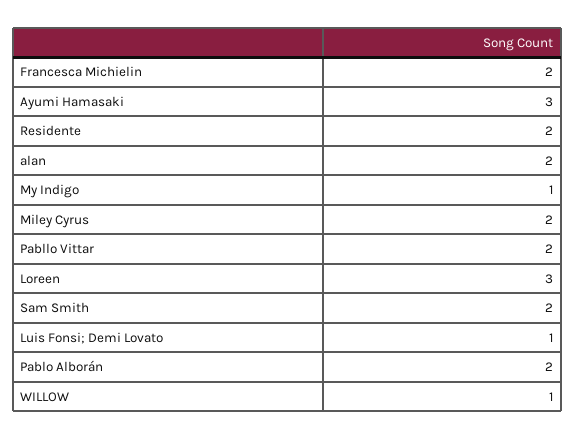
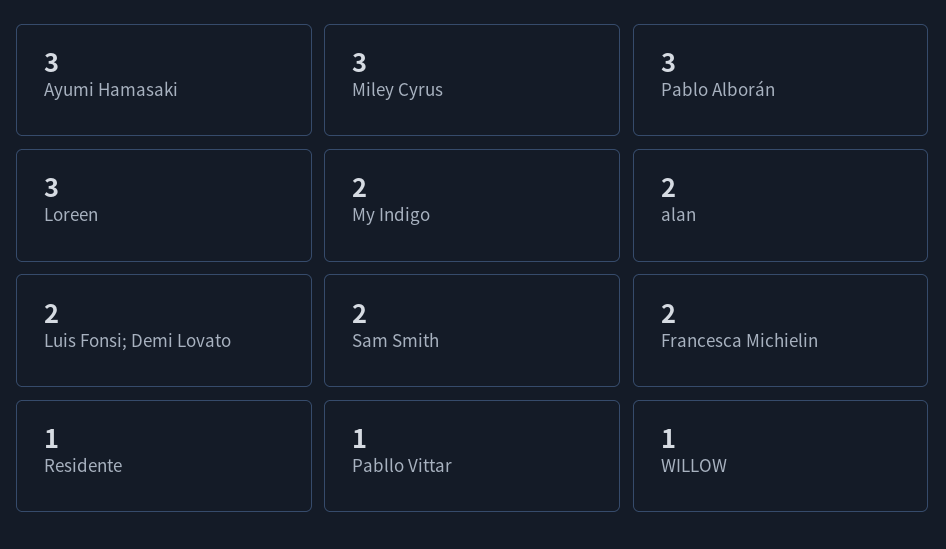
  {
    "Francesca Michielin": 2,
    "Ayumi Hamasaki": 3,
-   "Residente": 2,
+   "Residente": 1,
    "alan": 2,
-   "My Indigo": 1,
+   "My Indigo": 2,
-   "Miley Cyrus": 2,
+   "Miley Cyrus": 3,
-   "Pabllo Vittar": 2,
+   "Pabllo Vittar": 1,
    "Loreen": 3,
    "Sam Smith": 2,
-   "Luis Fonsi; Demi Lovato": 1,
+   "Luis Fonsi; Demi Lovato": 2,
-   "Pablo Alborán": 2,
+   "Pablo Alborán": 3,
    "WILLOW": 1
  }

